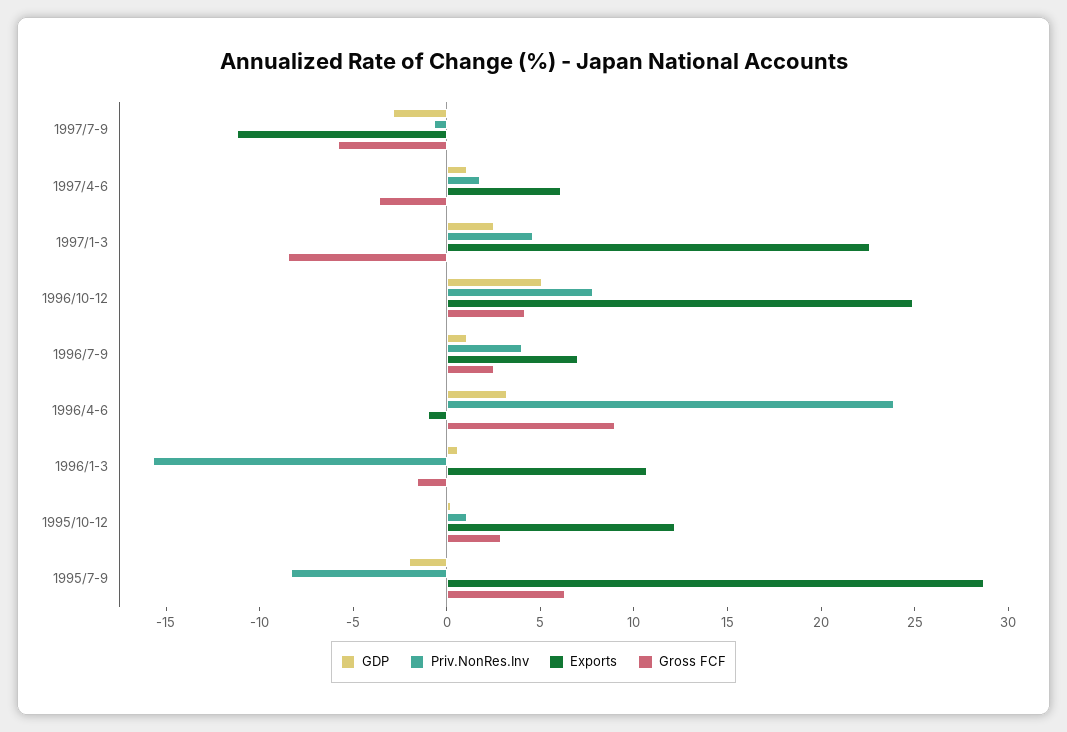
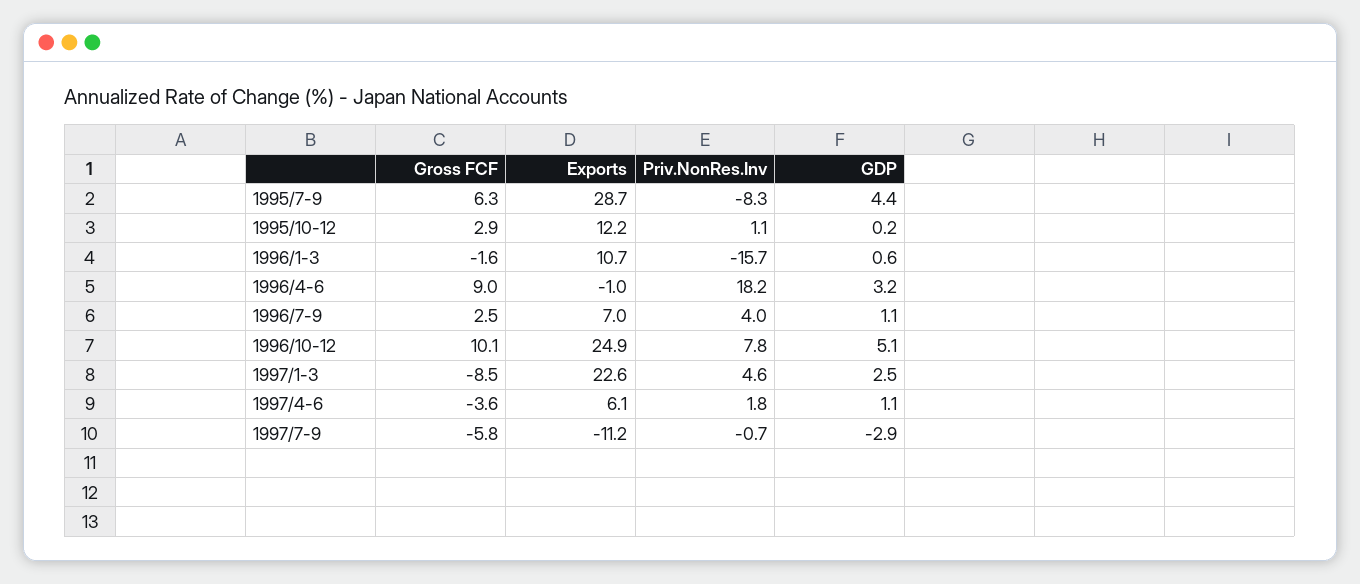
  {
    "GDP": {
      "1997/7-9": -2.9,
      "1997/4-6": 1.1,
      "1997/1-3": 2.5,
      "1996/10-12": 5.1,
      "1996/7-9": 1.1,
      "1996/4-6": 3.2,
      "1996/1-3": 0.6,
      "1995/10-12": 0.2,
-     "1995/7-9": -2
+     "1995/7-9": 4.4
    },
    "Priv.NonRes.Inv": {
      "1997/7-9": -0.7,
      "1997/4-6": 1.8,
      "1997/1-3": 4.6,
      "1996/10-12": 7.8,
      "1996/7-9": 4,
-     "1996/4-6": 24,
+     "1996/4-6": 18.2,
      "1996/1-3": -15.7,
      "1995/10-12": 1.1,
      "1995/7-9": -8.3
    },
    "Exports": {
      "1997/7-9": -11.2,
      "1997/4-6": 6.1,
      "1997/1-3": 22.6,
      "1996/10-12": 24.9,
      "1996/7-9": 7,
      "1996/4-6": -1,
      "1996/1-3": 10.7,
      "1995/10-12": 12.2,
      "1995/7-9": 28.7
    },
    "Gross FCF": {
      "1997/7-9": -5.8,
      "1997/4-6": -3.6,
      "1997/1-3": -8.5,
-     "1996/10-12": 4,
+     "1996/10-12": 10.1,
      "1996/7-9": 2.5,
      "1996/4-6": 9,
      "1996/1-3": -1.6,
      "1995/10-12": 2.9,
      "1995/7-9": 6.3
    }
  }

